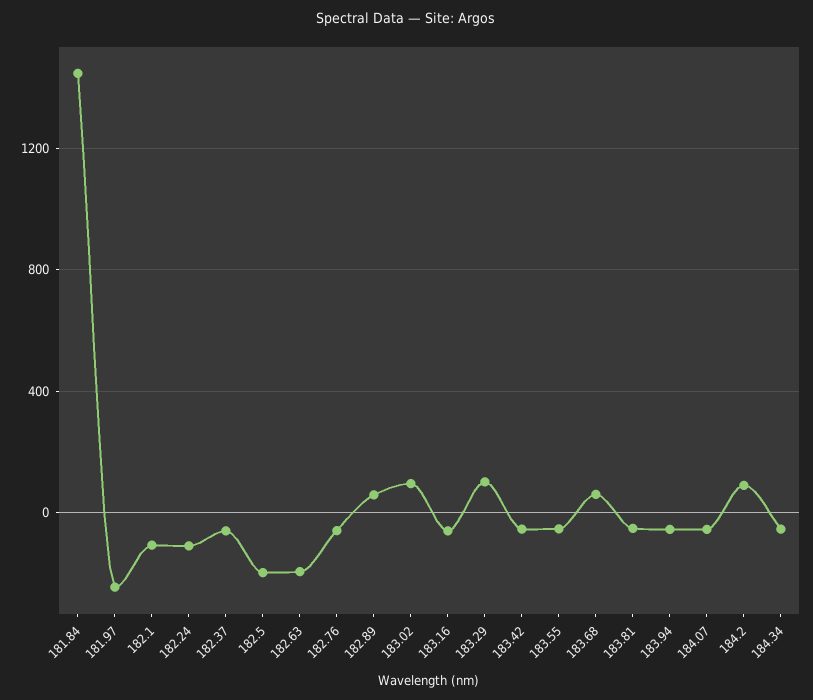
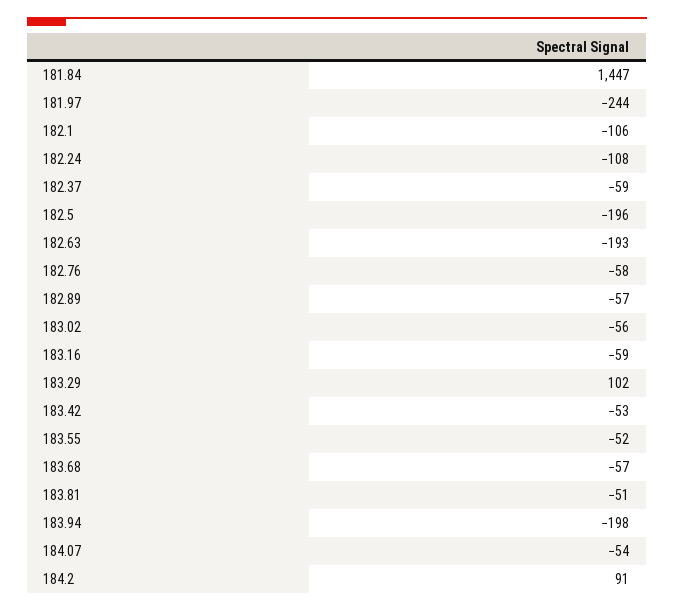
  {
    "181.84": 1447,
    "181.97": -244,
    "182.1": -106,
    "182.24": -108,
    "182.37": -59,
    "182.5": -196,
    "182.63": -193,
    "182.76": -58,
-   "182.89": 50,
+   "182.89": -57,
-   "183.02": 100,
+   "183.02": -56,
    "183.16": -59,
    "183.29": 102,
    "183.42": -53,
    "183.55": -52,
-   "183.68": 50,
+   "183.68": -57,
    "183.81": -51,
-   "183.94": -50,
+   "183.94": -198,
    "184.07": -54,
-   "184.2": 91,
+   "184.2": 91
-   "184.34": -50
  }

